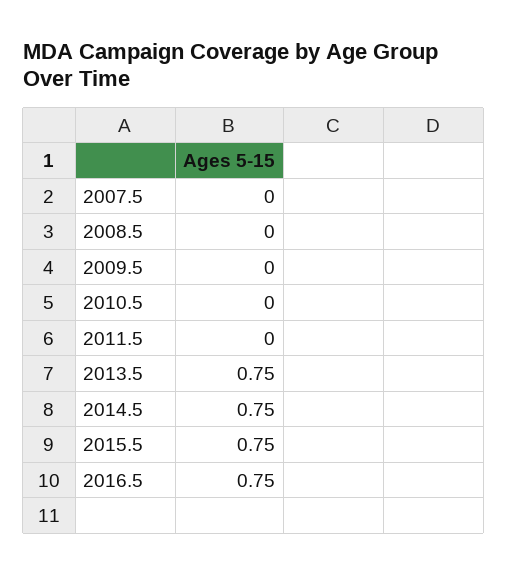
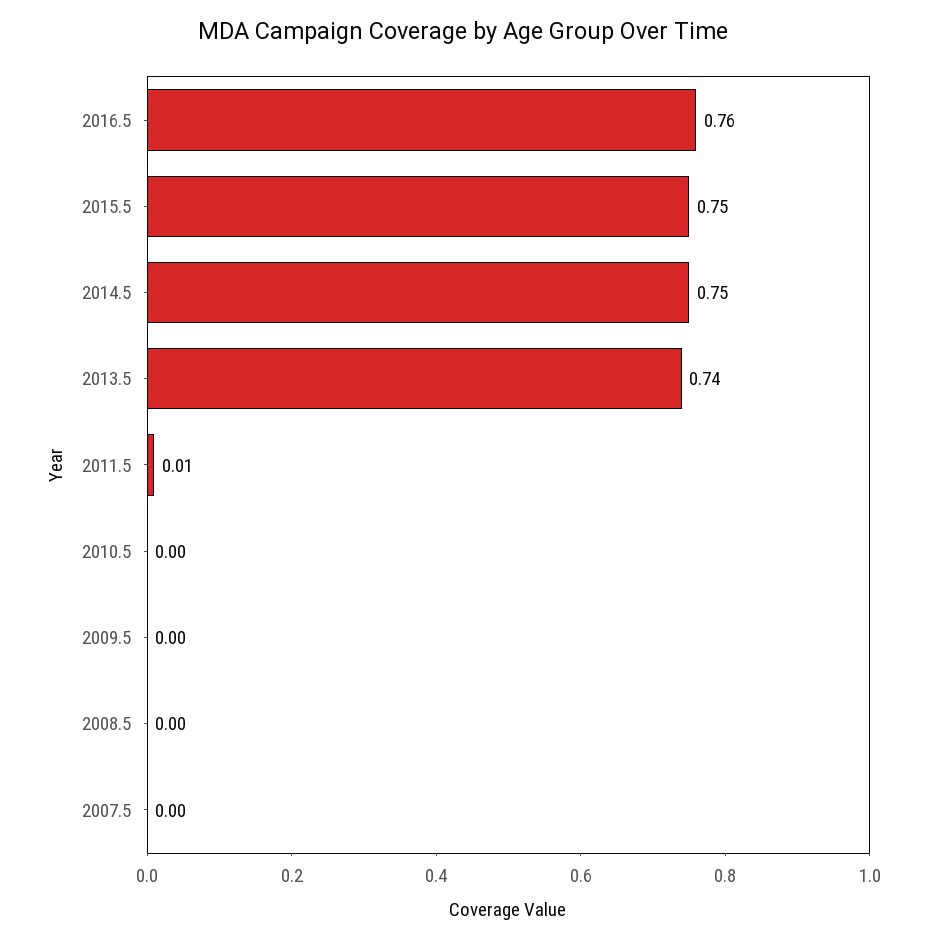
  {
    "2007.5": 0,
    "2008.5": 0,
    "2009.5": 0,
    "2010.5": 0,
-   "2011.5": 0,
+   "2011.5": 0.01,
-   "2013.5": 0.75,
+   "2013.5": 0.74,
    "2014.5": 0.75,
    "2015.5": 0.75,
-   "2016.5": 0.75
+   "2016.5": 0.76
  }

